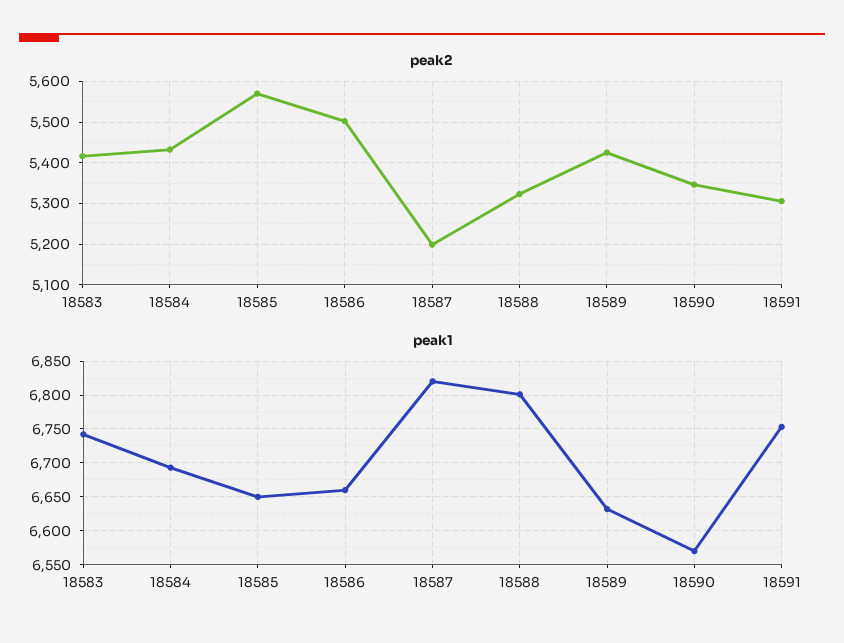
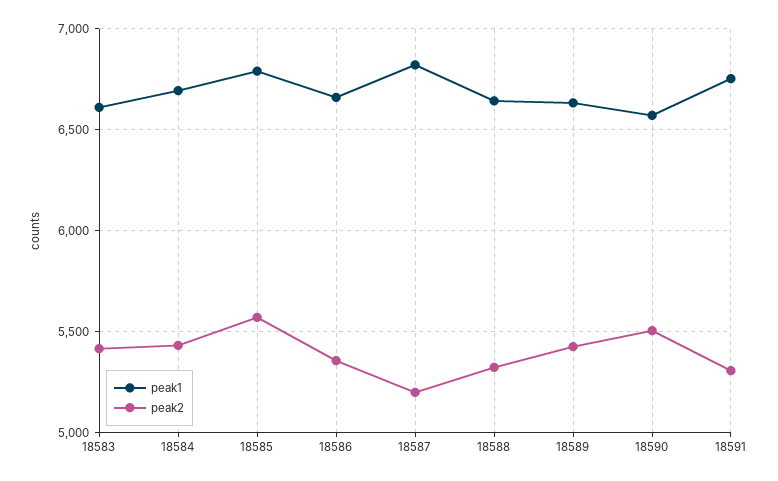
  {
    "peak2": {
      "18583": 5420,
      "18584": 5440,
      "18585": 5580,
-     "18586": 5500,
+     "18586": 5350,
      "18587": 5200,
      "18588": 5320,
      "18589": 5420,
-     "18590": 5340,
+     "18590": 5500,
      "18591": 5300
    },
    "peak1": {
-     "18583": 6740,
+     "18583": 6600,
      "18584": 6690,
-     "18585": 6650,
+     "18585": 6800,
      "18586": 6660,
      "18587": 6820,
-     "18588": 6800,
+     "18588": 6650,
      "18589": 6630,
      "18590": 6570,
      "18591": 6750
    }
  }

